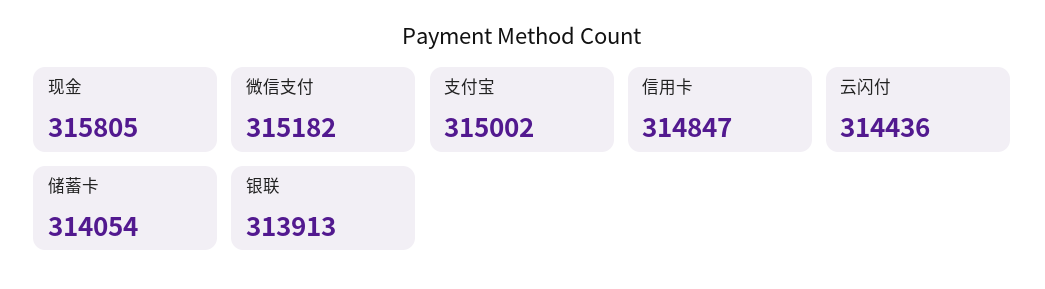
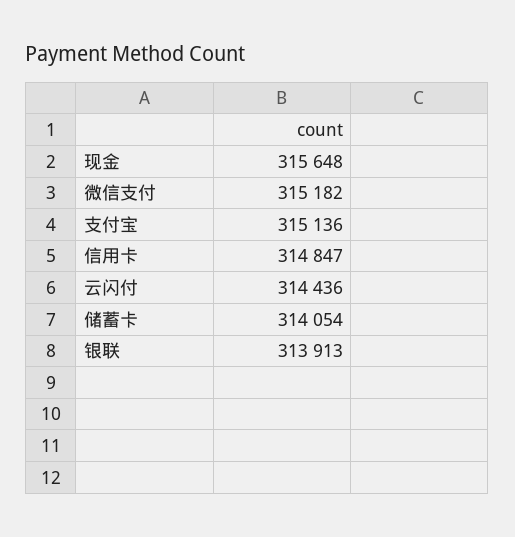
  {
-   "现金": 315805,
+   "现金": 315648,
    "微信支付": 315182,
-   "支付宝": 315002,
+   "支付宝": 315136,
    "信用卡": 314847,
    "云闪付": 314436,
    "储蓄卡": 314054,
    "银联": 313913
  }

